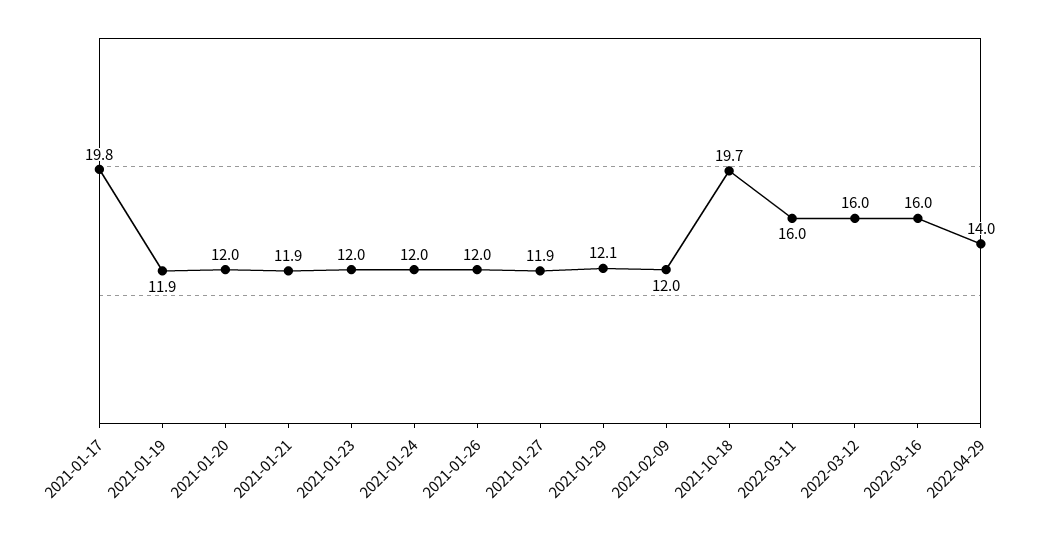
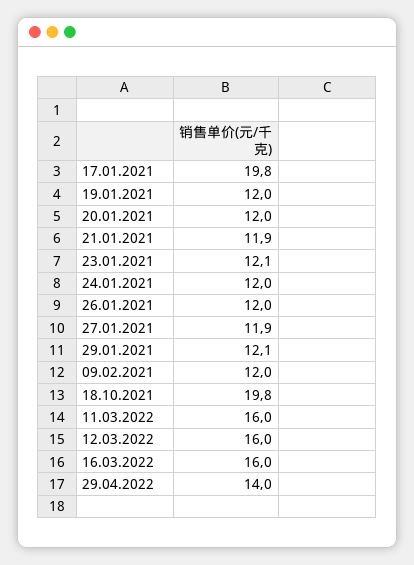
  {
    "2021-01-17": 19.8,
-   "2021-01-19": 11.9,
+   "2021-01-19": 12,
    "2021-01-20": 12,
    "2021-01-21": 11.9,
-   "2021-01-23": 12,
+   "2021-01-23": 12.1,
    "2021-01-24": 12,
    "2021-01-26": 12,
    "2021-01-27": 11.9,
    "2021-01-29": 12.1,
    "2021-02-09": 12,
-   "2021-10-18": 19.7,
+   "2021-10-18": 19.8,
    "2022-03-11": 16,
    "2022-03-12": 16,
    "2022-03-16": 16,
    "2022-04-29": 14
  }

